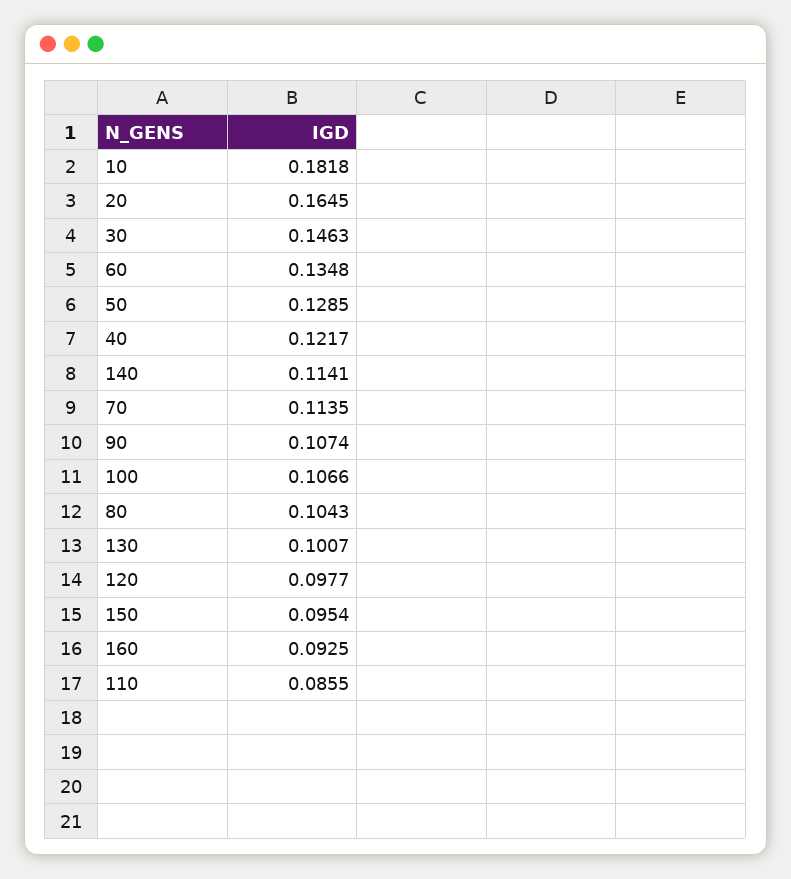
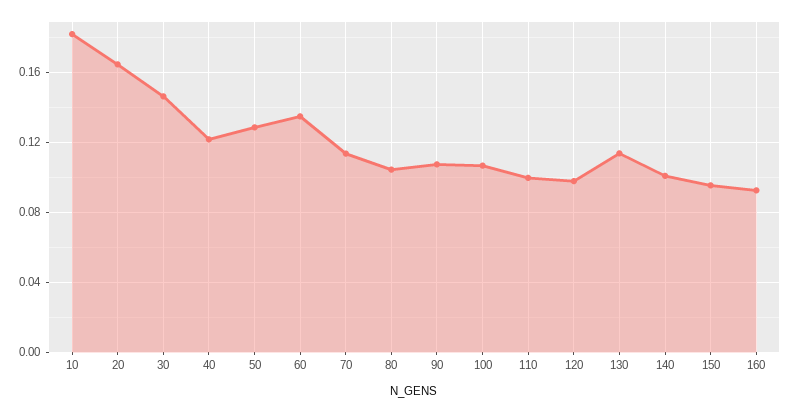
  {
    "10": 0.1818,
    "20": 0.1645,
    "30": 0.1463,
    "60": 0.1348,
    "50": 0.1285,
    "40": 0.1217,
-   "140": 0.1141,
+   "140": 0.1,
    "70": 0.1135,
    "90": 0.1074,
    "100": 0.1066,
    "80": 0.1043,
-   "130": 0.1007,
+   "130": 0.115,
    "120": 0.0977,
    "150": 0.0954,
    "160": 0.0925,
-   "110": 0.0855
+   "110": 0.1
  }

